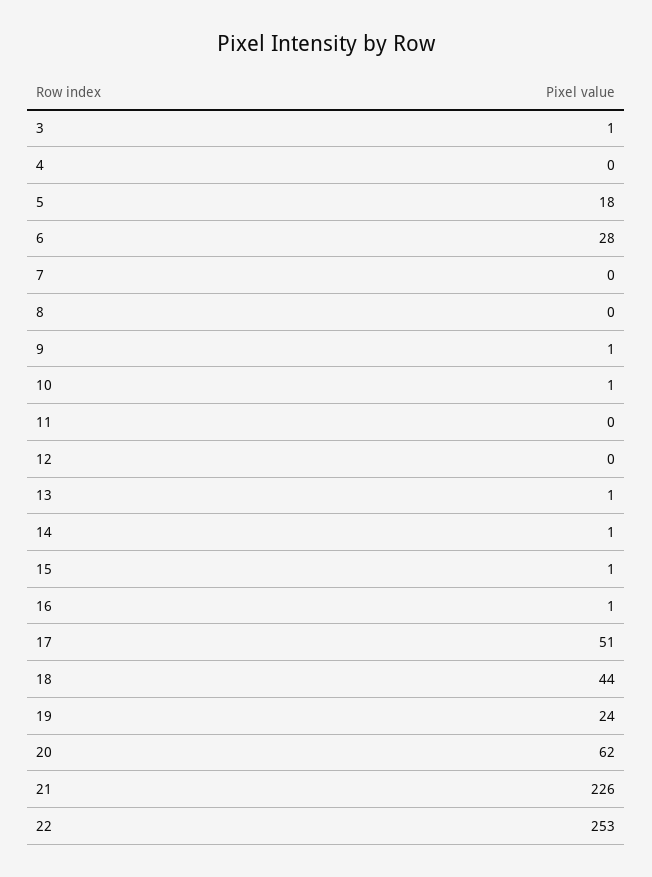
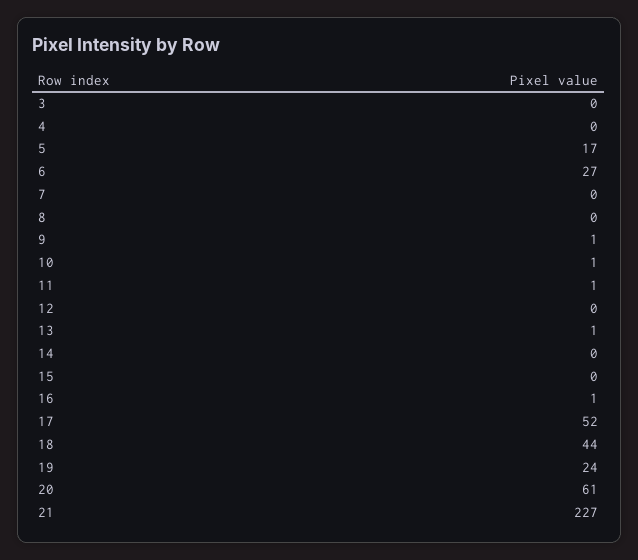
  {
-   "3": 1,
+   "3": 0,
    "4": 0,
-   "5": 18,
+   "5": 17,
-   "6": 28,
+   "6": 27,
    "7": 0,
    "8": 0,
    "9": 1,
    "10": 1,
-   "11": 0,
+   "11": 1,
    "12": 0,
    "13": 1,
-   "14": 1,
+   "14": 0,
-   "15": 1,
+   "15": 0,
    "16": 1,
-   "17": 51,
+   "17": 52,
    "18": 44,
    "19": 24,
-   "20": 62,
+   "20": 61,
-   "21": 226,
+   "21": 227
-   "22": 253
  }

